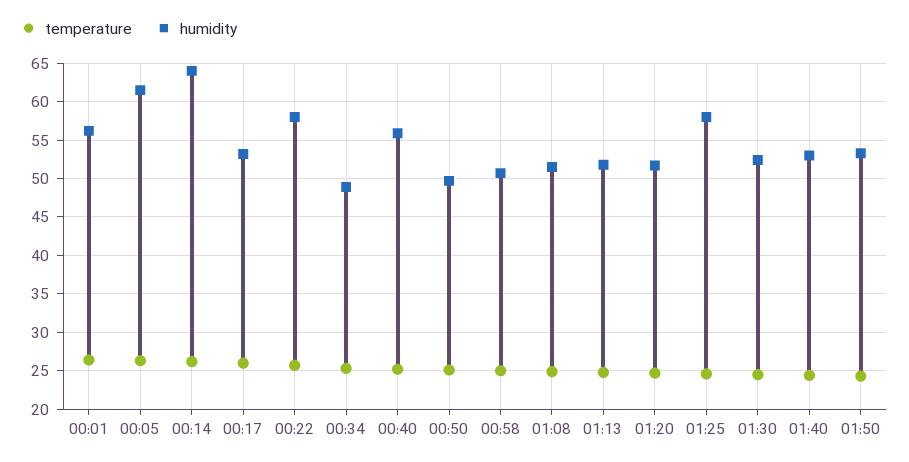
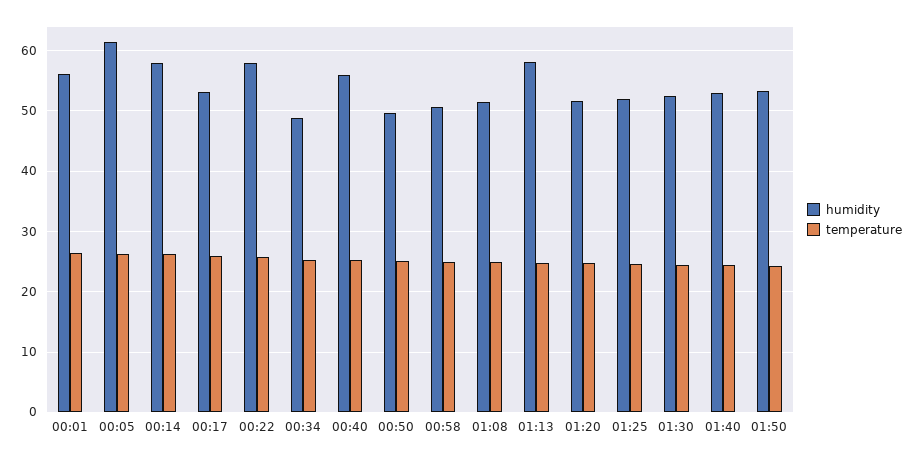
  {
    "temperature": {
      "00:01": 26,
      "00:05": 26,
      "00:14": 26,
      "00:17": 26,
      "00:22": 26,
      "00:34": 25,
      "00:40": 25,
      "00:50": 25,
      "00:58": 25,
      "01:08": 25,
      "01:13": 25,
      "01:20": 25,
      "01:25": 25,
      "01:30": 25,
      "01:40": 24,
      "01:50": 24
    },
    "humidity": {
      "00:01": 56,
      "00:05": 62,
-     "00:14": 64,
+     "00:14": 58,
      "00:17": 53,
      "00:22": 58,
      "00:34": 49,
      "00:40": 56,
      "00:50": 50,
      "00:58": 51,
      "01:08": 52,
-     "01:13": 52,
+     "01:13": 58,
      "01:20": 52,
-     "01:25": 58,
+     "01:25": 52,
      "01:30": 52,
      "01:40": 53,
      "01:50": 53
    }
  }

